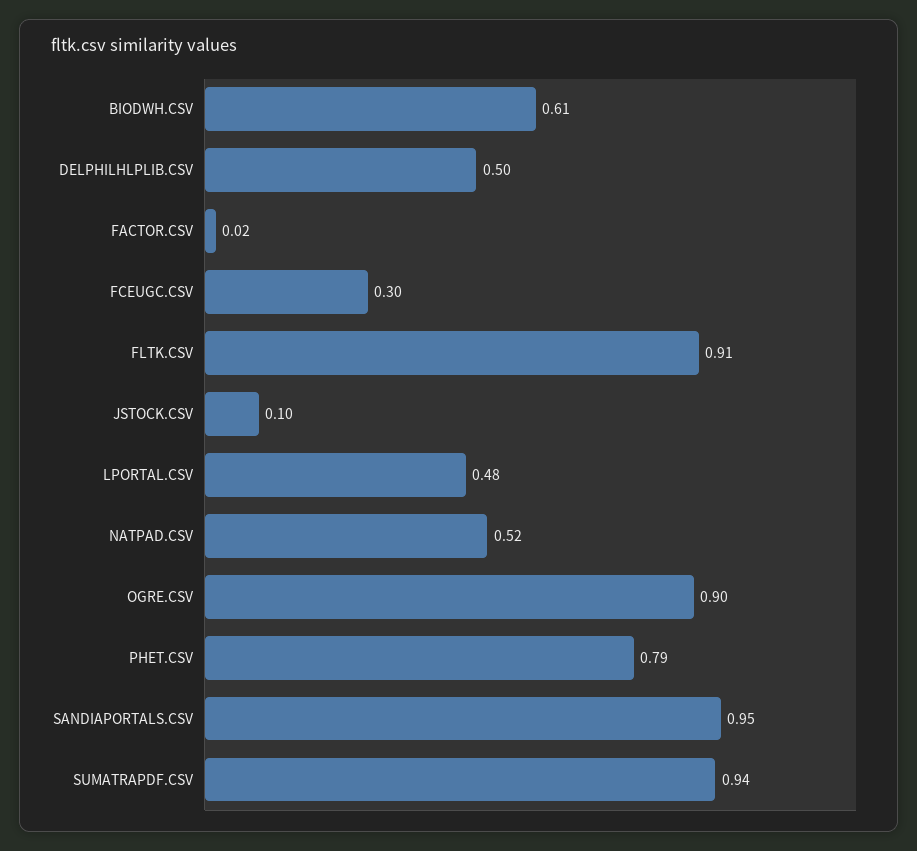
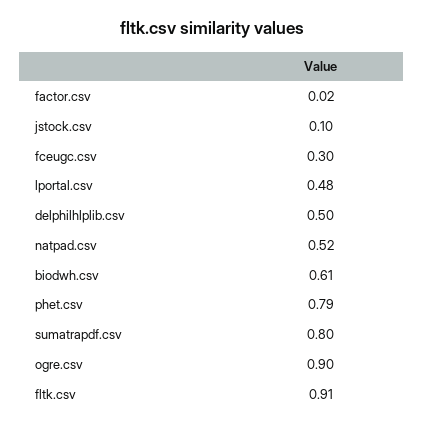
  {
    "BIODWH.CSV": 0.61,
    "DELPHILHLPLIB.CSV": 0.5,
    "FACTOR.CSV": 0.02,
    "FCEUGC.CSV": 0.3,
    "FLTK.CSV": 0.91,
    "JSTOCK.CSV": 0.1,
    "LPORTAL.CSV": 0.48,
    "NATPAD.CSV": 0.52,
    "OGRE.CSV": 0.9,
    "PHET.CSV": 0.79,
-   "SANDIAPORTALS.CSV": 0.95,
-   "SUMATRAPDF.CSV": 0.94
+   "SUMATRAPDF.CSV": 0.8
  }

